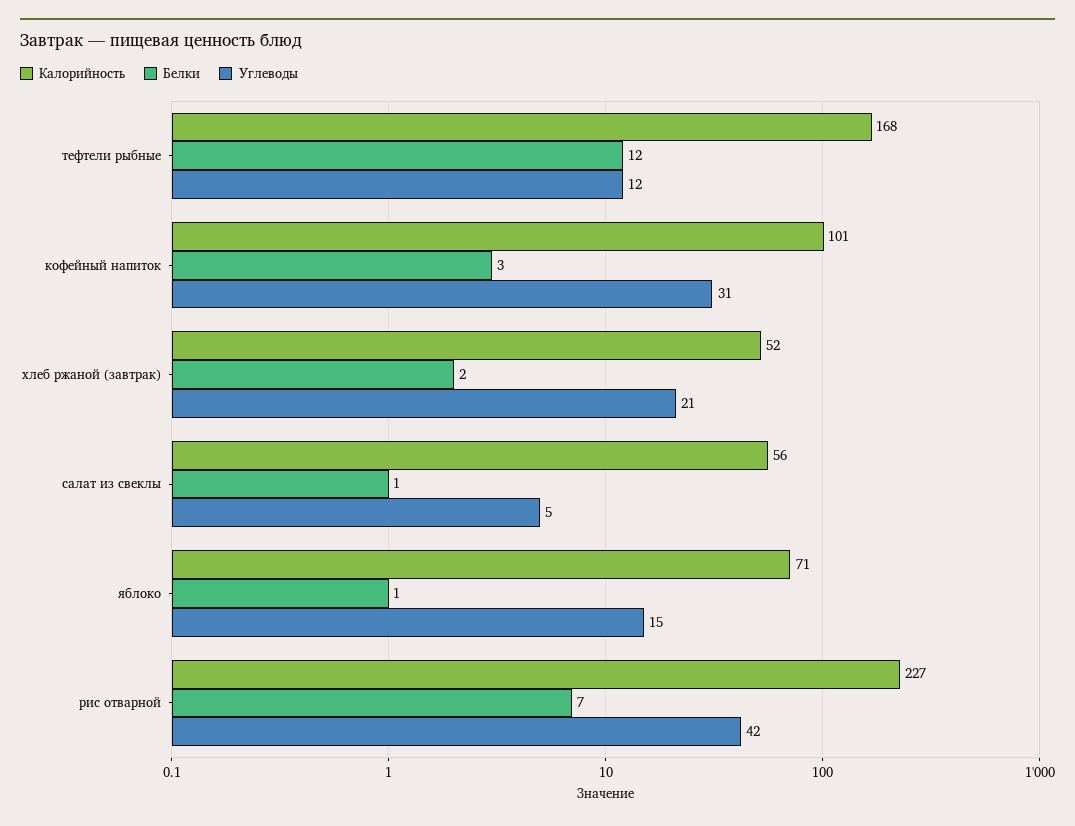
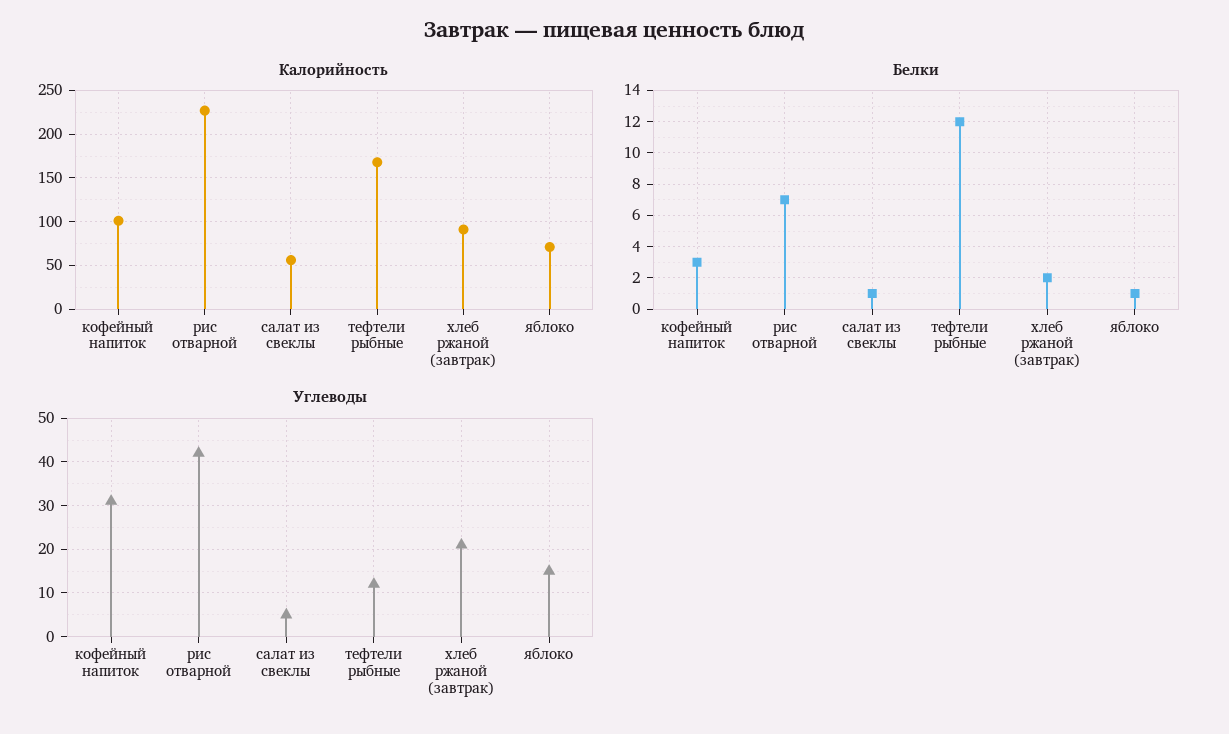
  {
    "Калорийность": {
      "тефтели рыбные": 168,
      "кофейный напиток": 101,
-     "хлеб ржаной (завтрак)": 52,
+     "хлеб ржаной (завтрак)": 90,
      "салат из свеклы": 56,
      "яблоко": 71,
      "рис отварной": 227
    },
    "Белки": {
      "тефтели рыбные": 12,
      "кофейный напиток": 3,
      "хлеб ржаной (завтрак)": 2,
      "салат из свеклы": 1,
      "яблоко": 1,
      "рис отварной": 7
    },
    "Углеводы": {
      "тефтели рыбные": 12,
      "кофейный напиток": 31,
      "хлеб ржаной (завтрак)": 21,
      "салат из свеклы": 5,
      "яблоко": 15,
      "рис отварной": 42
    }
  }

